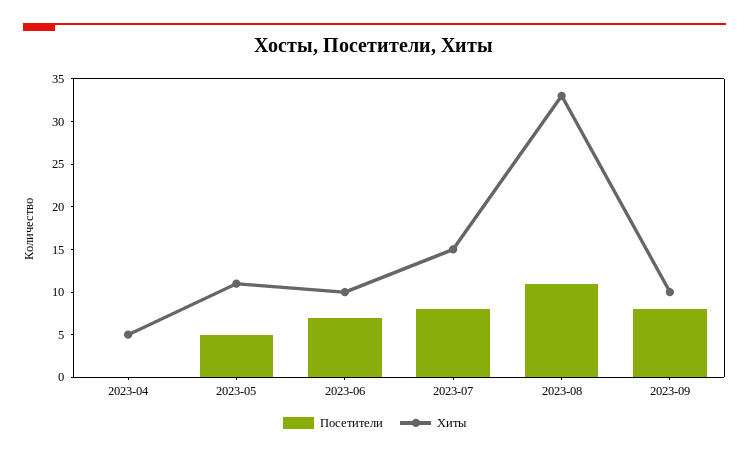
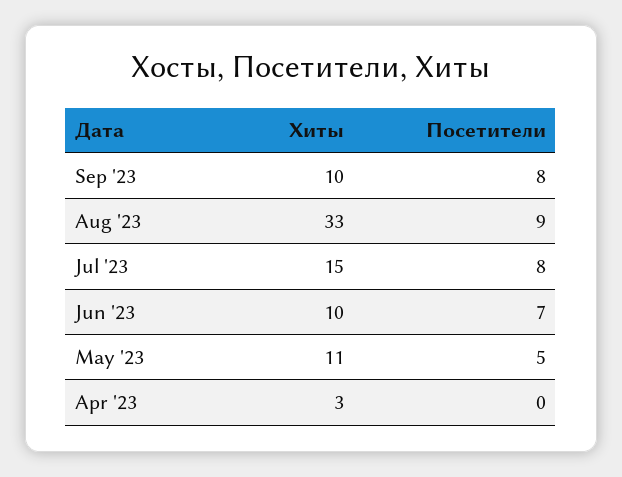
  {
    "Посетители": {
      "2023-04": 0,
      "2023-05": 5,
      "2023-06": 7,
      "2023-07": 8,
-     "2023-08": 11,
+     "2023-08": 9,
      "2023-09": 8
    },
    "Хиты": {
-     "2023-04": 5,
+     "2023-04": 3,
      "2023-05": 11,
      "2023-06": 10,
      "2023-07": 15,
      "2023-08": 33,
      "2023-09": 10
    }
  }

